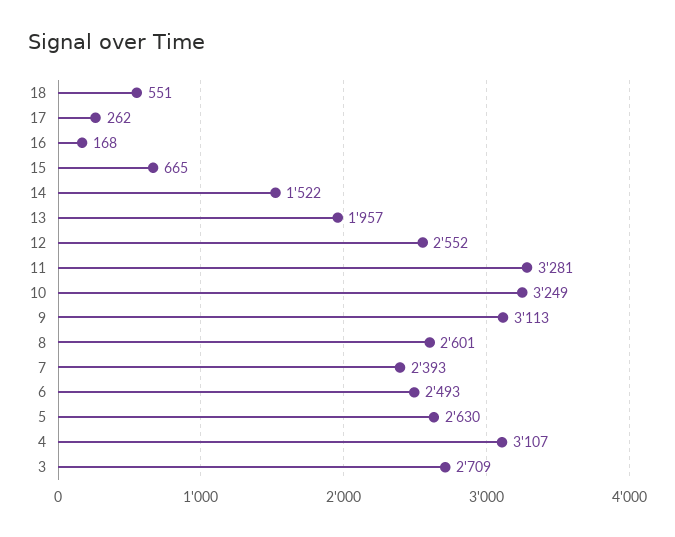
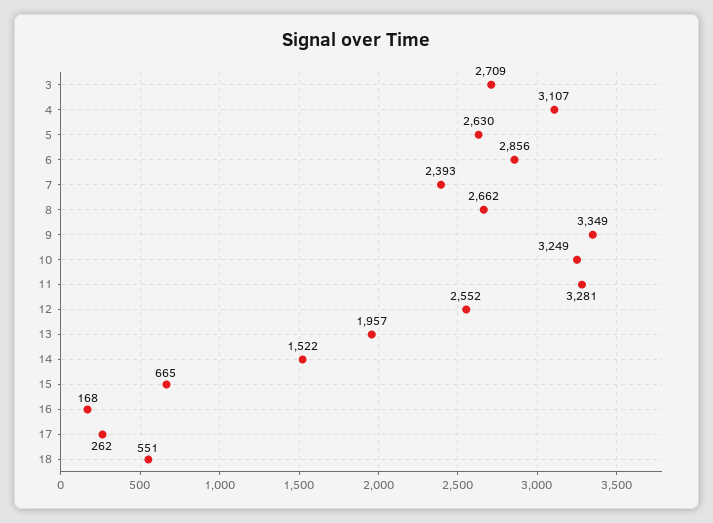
  {
    "18": 551,
    "17": 262,
    "16": 168,
    "15": 665,
    "14": 1522,
    "13": 1957,
    "12": 2552,
    "11": 3281,
    "10": 3249,
-   "9": 3113,
+   "9": 3349,
-   "8": 2601,
+   "8": 2662,
    "7": 2393,
-   "6": 2493,
+   "6": 2856,
    "5": 2630,
    "4": 3107,
    "3": 2709
  }

